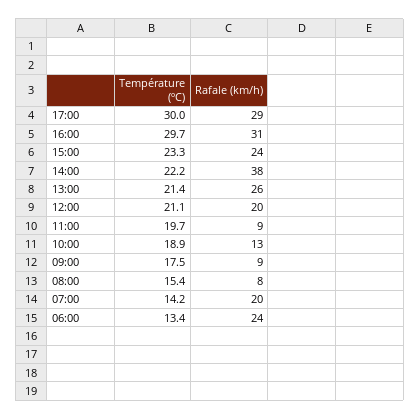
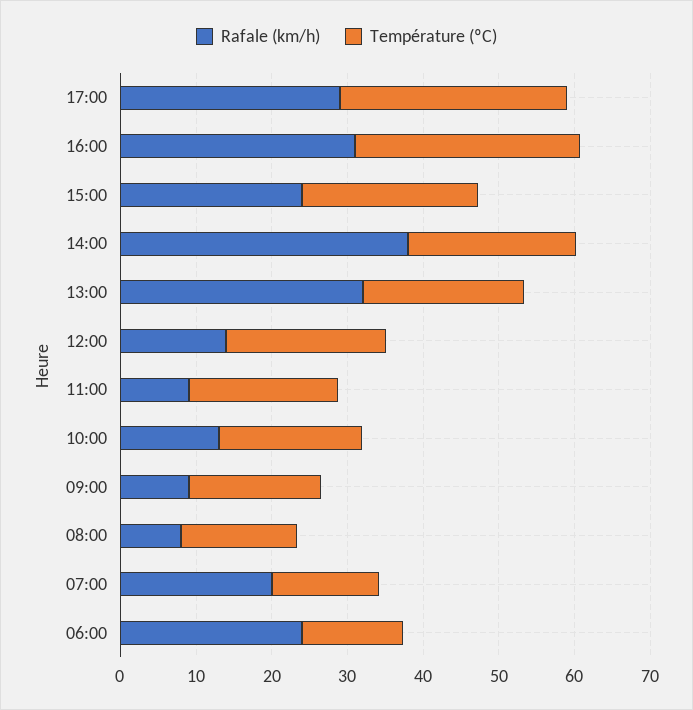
  {
    "Température (ºC)": {
      "17:00": 30,
      "16:00": 29.7,
      "15:00": 23.3,
      "14:00": 22.2,
      "13:00": 21.4,
      "12:00": 21.1,
      "11:00": 19.7,
      "10:00": 18.9,
      "09:00": 17.5,
      "08:00": 15.4,
      "07:00": 14.2,
      "06:00": 13.4
    },
    "Rafale (km/h)": {
      "17:00": 29,
      "16:00": 31,
      "15:00": 24,
      "14:00": 38,
-     "13:00": 26,
+     "13:00": 32,
-     "12:00": 20,
+     "12:00": 14,
      "11:00": 9,
      "10:00": 13,
      "09:00": 9,
      "08:00": 8,
      "07:00": 20,
      "06:00": 24
    }
  }

